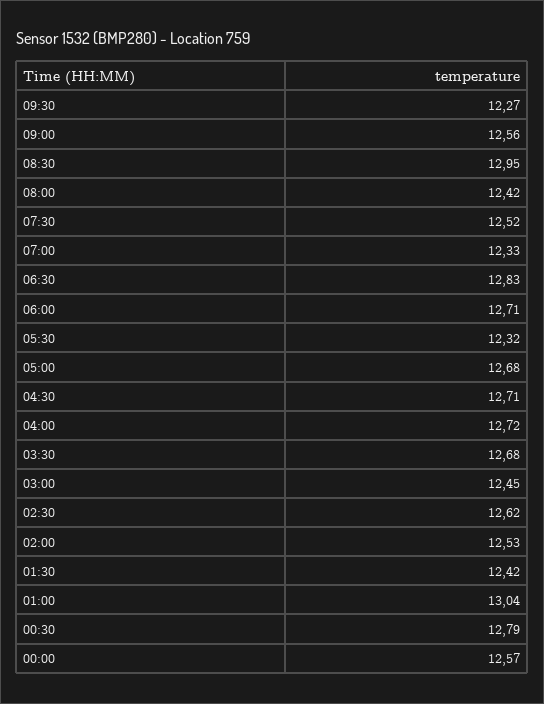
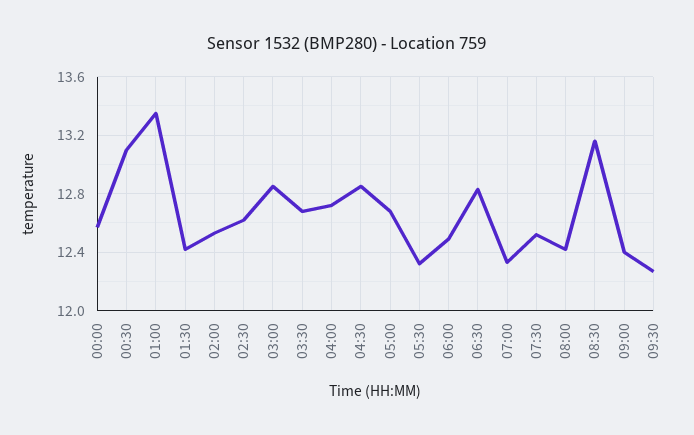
  {
    "09:30": 12.27,
-   "09:00": 12.56,
+   "09:00": 12.4,
-   "08:30": 12.95,
+   "08:30": 13.15,
    "08:00": 12.42,
    "07:30": 12.52,
    "07:00": 12.33,
    "06:30": 12.83,
-   "06:00": 12.71,
+   "06:00": 12.5,
    "05:30": 12.32,
    "05:00": 12.68,
-   "04:30": 12.71,
+   "04:30": 12.85,
    "04:00": 12.72,
    "03:30": 12.68,
-   "03:00": 12.45,
+   "03:00": 12.85,
    "02:30": 12.62,
    "02:00": 12.53,
    "01:30": 12.42,
-   "01:00": 13.04,
+   "01:00": 13.35,
-   "00:30": 12.79,
+   "00:30": 13.1,
    "00:00": 12.57
  }

